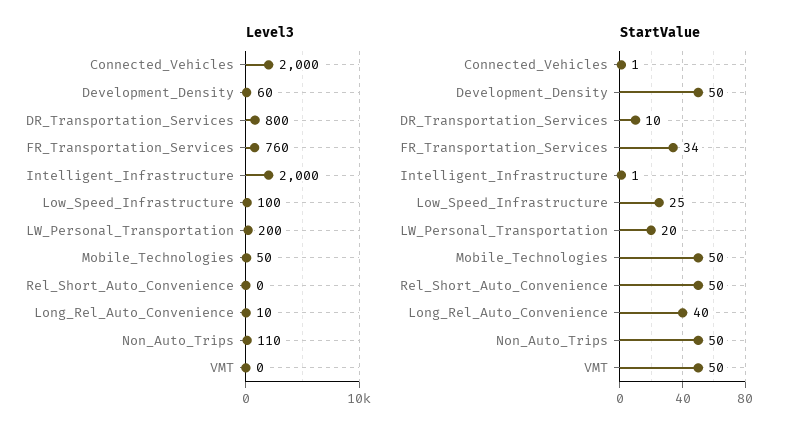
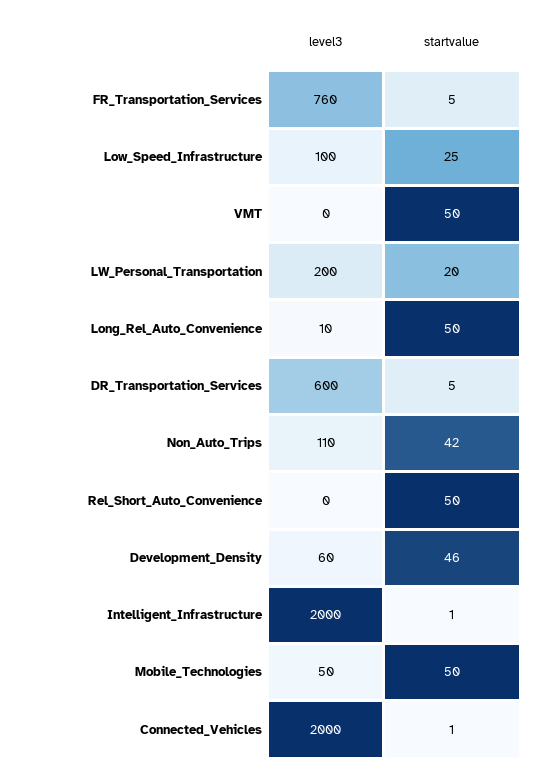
  {
    "Level3": {
      "Connected_Vehicles": 2000,
      "Development_Density": 60,
-     "DR_Transportation_Services": 800,
+     "DR_Transportation_Services": 600,
      "FR_Transportation_Services": 760,
      "Intelligent_Infrastructure": 2000,
      "Low_Speed_Infrastructure": 100,
      "LW_Personal_Transportation": 200,
      "Mobile_Technologies": 50,
      "Rel_Short_Auto_Convenience": 0,
      "Long_Rel_Auto_Convenience": 10,
      "Non_Auto_Trips": 110,
      "VMT": 0
    },
    "StartValue": {
      "Connected_Vehicles": 1,
-     "Development_Density": 50,
+     "Development_Density": 46,
-     "DR_Transportation_Services": 10,
+     "DR_Transportation_Services": 5,
-     "FR_Transportation_Services": 34,
+     "FR_Transportation_Services": 5,
      "Intelligent_Infrastructure": 1,
      "Low_Speed_Infrastructure": 25,
      "LW_Personal_Transportation": 20,
      "Mobile_Technologies": 50,
      "Rel_Short_Auto_Convenience": 50,
-     "Long_Rel_Auto_Convenience": 40,
+     "Long_Rel_Auto_Convenience": 50,
-     "Non_Auto_Trips": 50,
+     "Non_Auto_Trips": 42,
      "VMT": 50
    }
  }

